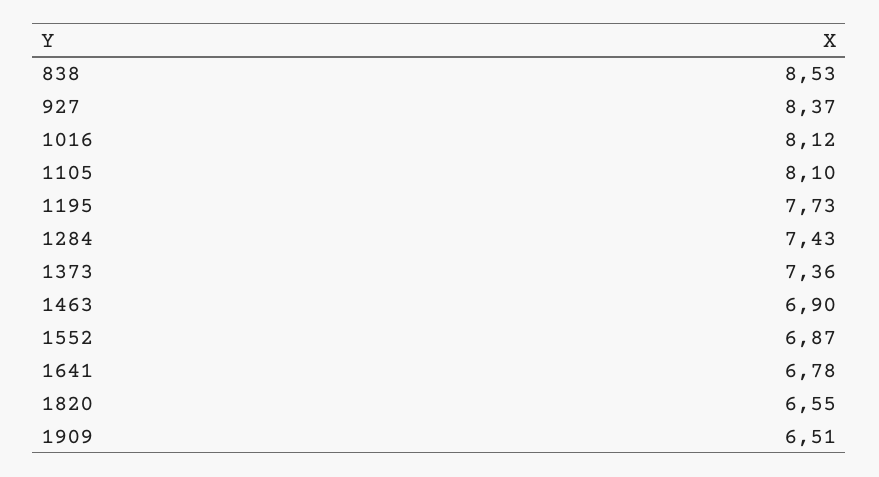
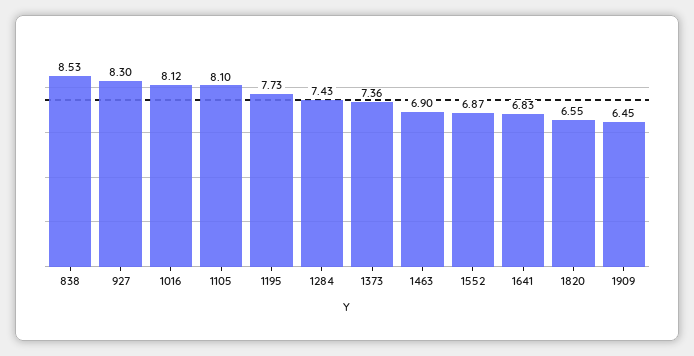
  {
    "838": 8.53,
-   "927": 8.37,
+   "927": 8.3,
    "1016": 8.12,
    "1105": 8.1,
    "1195": 7.73,
    "1284": 7.43,
    "1373": 7.36,
    "1463": 6.9,
    "1552": 6.87,
-   "1641": 6.78,
+   "1641": 6.83,
    "1820": 6.55,
-   "1909": 6.51
+   "1909": 6.45
  }

